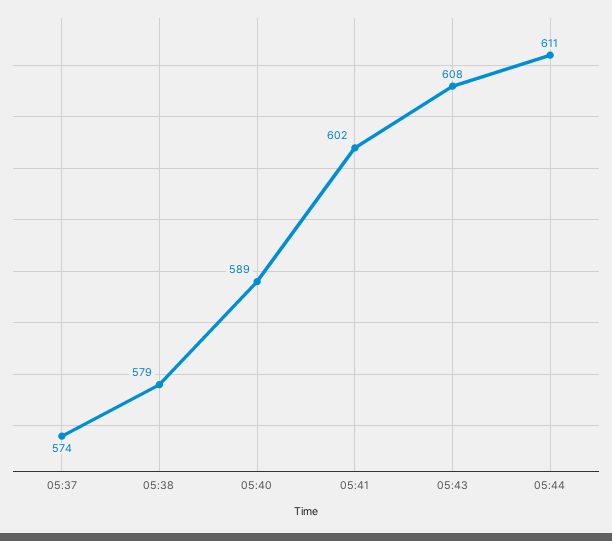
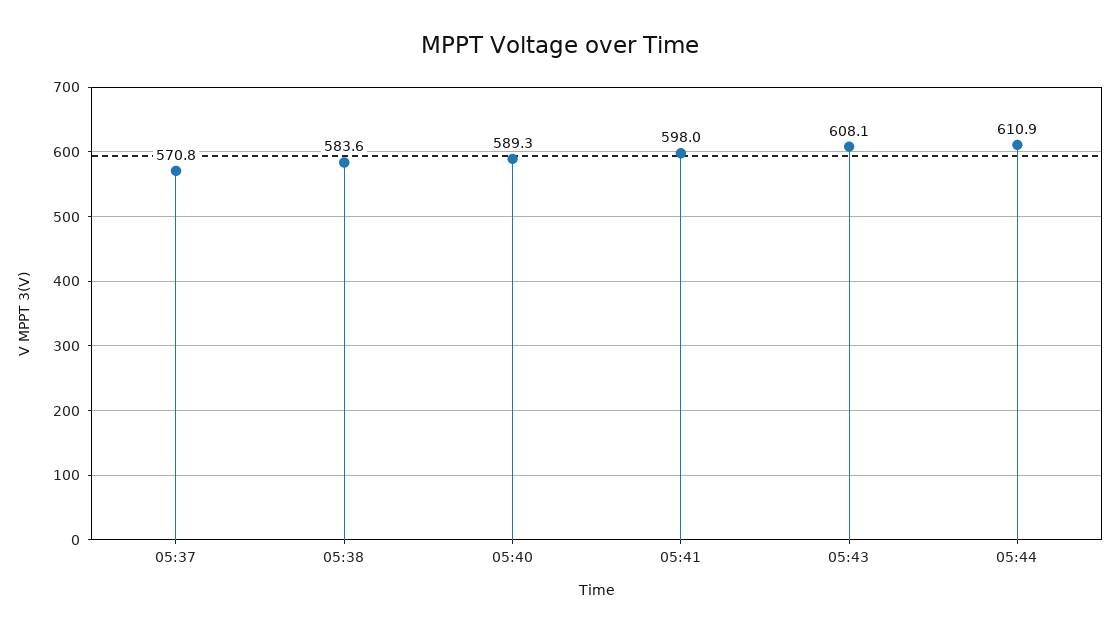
  {
-   "05:37": 574,
+   "05:37": 570.8,
-   "05:38": 579,
+   "05:38": 583.6,
    "05:40": 589.3,
-   "05:41": 602,
+   "05:41": 598,
    "05:43": 608.1,
    "05:44": 610.9
  }

